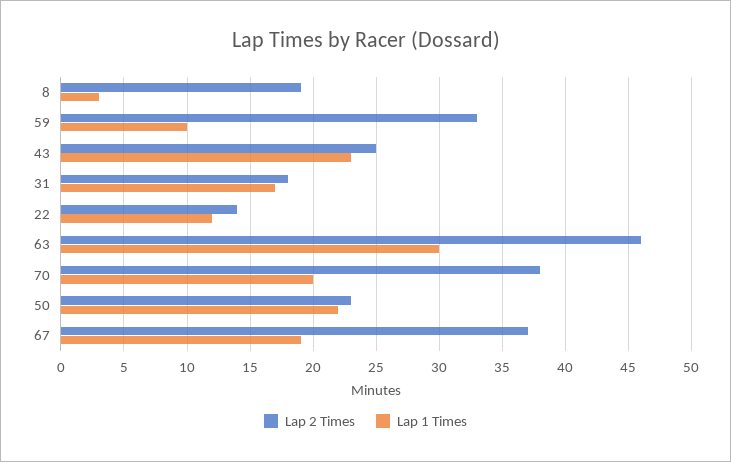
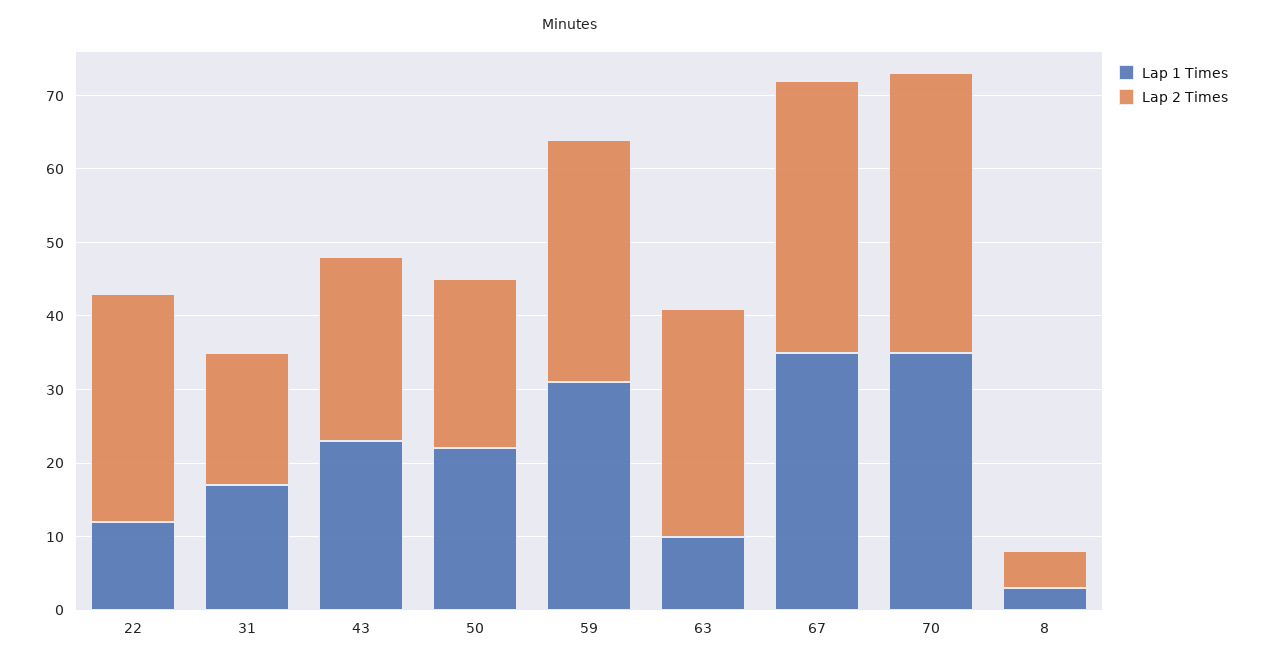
  {
    "Lap 2 Times": {
-     "8": 19,
+     "8": 5,
      "59": 33,
      "43": 25,
      "31": 18,
-     "22": 14,
+     "22": 30,
-     "63": 46,
+     "63": 30,
      "70": 38,
      "50": 23,
      "67": 37
    },
    "Lap 1 Times": {
      "8": 3,
-     "59": 10,
+     "59": 30,
      "43": 23,
      "31": 17,
      "22": 12,
-     "63": 30,
+     "63": 10,
-     "70": 20,
+     "70": 35,
      "50": 22,
-     "67": 19
+     "67": 35
    }
  }

